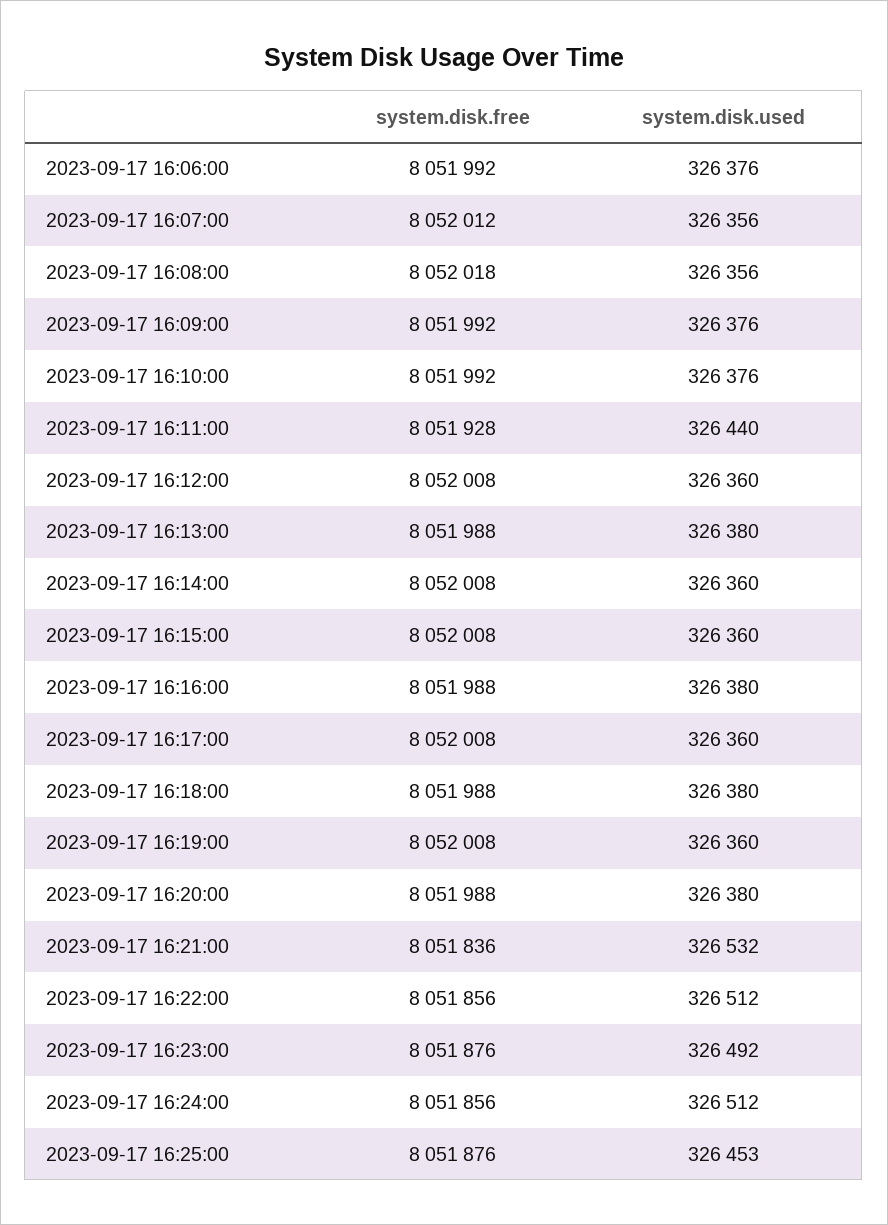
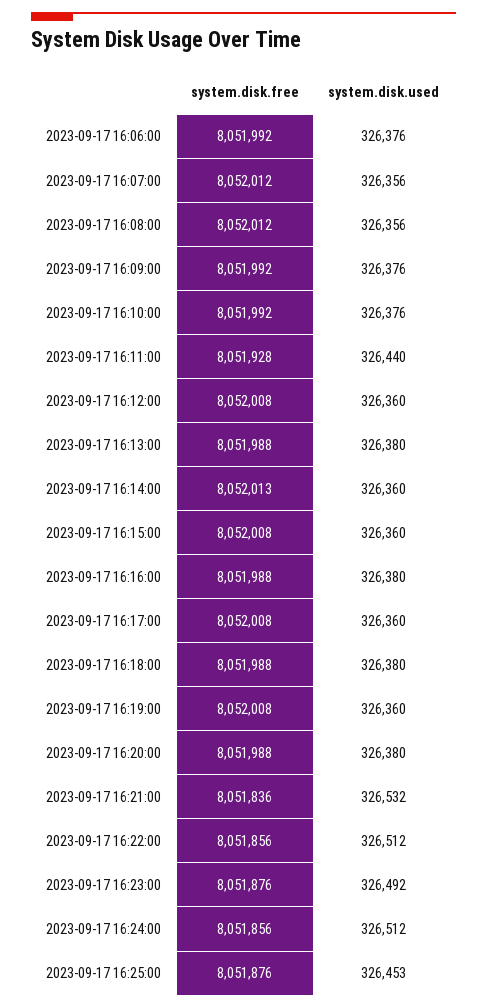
  {
    "system.disk.free": {
      "2023-09-17 16:06:00": 8051992,
      "2023-09-17 16:07:00": 8052012,
-     "2023-09-17 16:08:00": 8052018,
+     "2023-09-17 16:08:00": 8052012,
      "2023-09-17 16:09:00": 8051992,
      "2023-09-17 16:10:00": 8051992,
      "2023-09-17 16:11:00": 8051928,
      "2023-09-17 16:12:00": 8052008,
      "2023-09-17 16:13:00": 8051988,
-     "2023-09-17 16:14:00": 8052008,
+     "2023-09-17 16:14:00": 8052013,
      "2023-09-17 16:15:00": 8052008,
      "2023-09-17 16:16:00": 8051988,
      "2023-09-17 16:17:00": 8052008,
      "2023-09-17 16:18:00": 8051988,
      "2023-09-17 16:19:00": 8052008,
      "2023-09-17 16:20:00": 8051988,
      "2023-09-17 16:21:00": 8051836,
      "2023-09-17 16:22:00": 8051856,
      "2023-09-17 16:23:00": 8051876,
      "2023-09-17 16:24:00": 8051856,
      "2023-09-17 16:25:00": 8051876
    },
    "system.disk.used": {
      "2023-09-17 16:06:00": 326376,
      "2023-09-17 16:07:00": 326356,
      "2023-09-17 16:08:00": 326356,
      "2023-09-17 16:09:00": 326376,
      "2023-09-17 16:10:00": 326376,
      "2023-09-17 16:11:00": 326440,
      "2023-09-17 16:12:00": 326360,
      "2023-09-17 16:13:00": 326380,
      "2023-09-17 16:14:00": 326360,
      "2023-09-17 16:15:00": 326360,
      "2023-09-17 16:16:00": 326380,
      "2023-09-17 16:17:00": 326360,
      "2023-09-17 16:18:00": 326380,
      "2023-09-17 16:19:00": 326360,
      "2023-09-17 16:20:00": 326380,
      "2023-09-17 16:21:00": 326532,
      "2023-09-17 16:22:00": 326512,
      "2023-09-17 16:23:00": 326492,
      "2023-09-17 16:24:00": 326512,
      "2023-09-17 16:25:00": 326453
    }
  }

